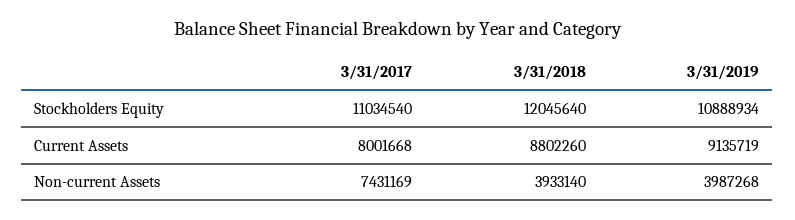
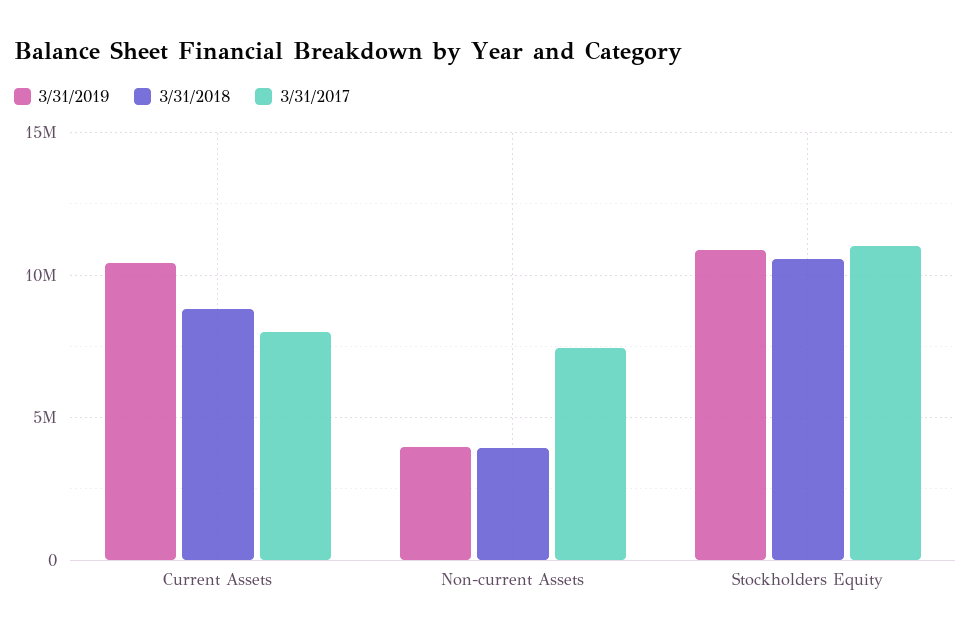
  {
    "3/31/2017": {
      "Stockholders Equity": 11034540,
      "Current Assets": 8001668,
      "Non-current Assets": 7431169
    },
    "3/31/2018": {
-     "Stockholders Equity": 12045640,
+     "Stockholders Equity": 10500000,
      "Current Assets": 8802260,
      "Non-current Assets": 3933140
    },
    "3/31/2019": {
      "Stockholders Equity": 10888934,
-     "Current Assets": 9135719,
+     "Current Assets": 10500000,
      "Non-current Assets": 3987268
    }
  }

